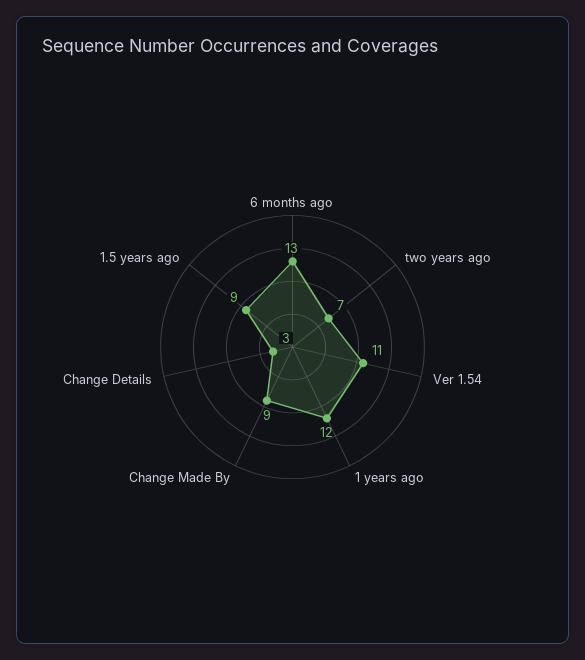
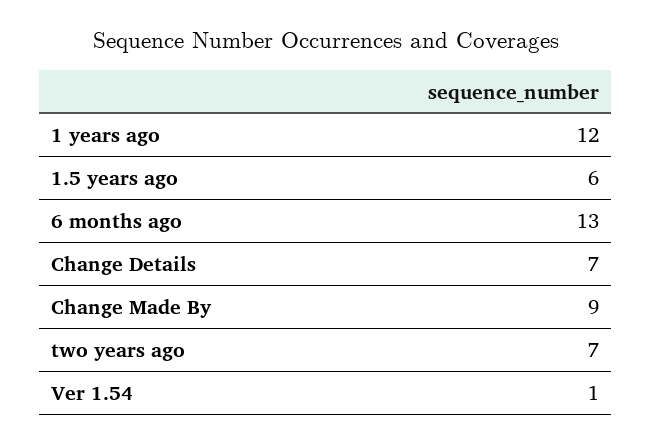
  {
    "6 months ago": 13,
    "two years ago": 7,
-   "Ver 1.54": 11,
+   "Ver 1.54": 1,
    "1 years ago": 12,
    "Change Made By": 9,
-   "Change Details": 3,
+   "Change Details": 7,
-   "1.5 years ago": 9
+   "1.5 years ago": 6
  }

